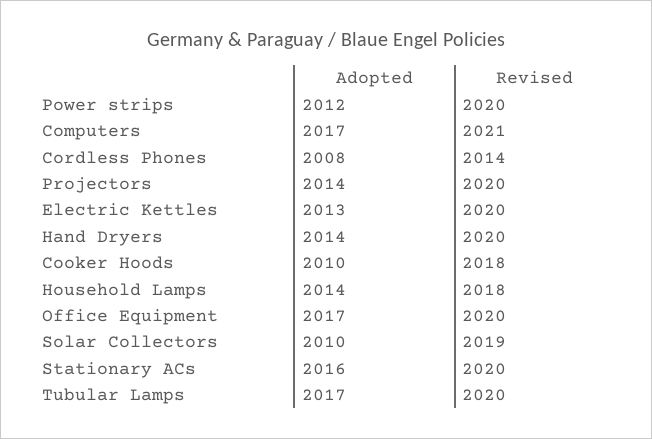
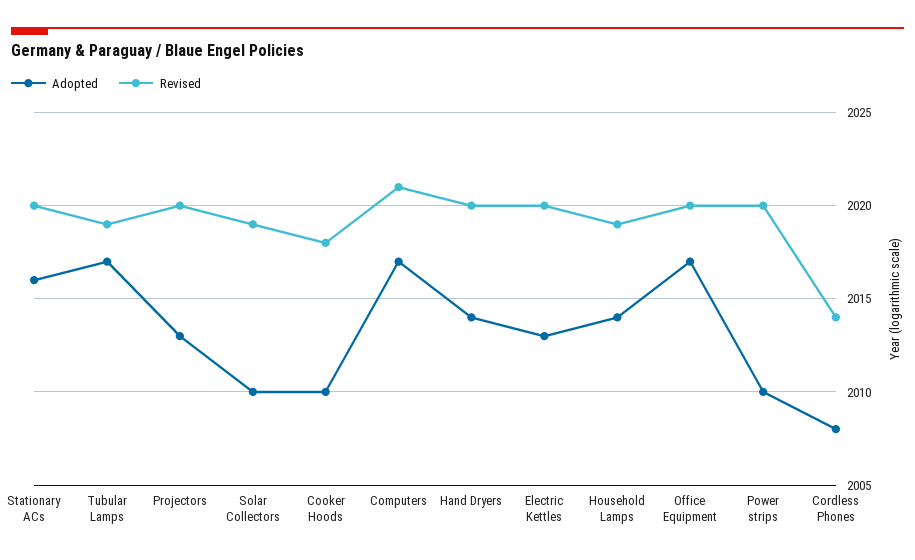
  {
    "Adopted": {
-     "Power strips": 2012,
+     "Power strips": 2010,
      "Computers": 2017,
      "Cordless Phones": 2008,
-     "Projectors": 2014,
+     "Projectors": 2013,
      "Electric Kettles": 2013,
      "Hand Dryers": 2014,
      "Cooker Hoods": 2010,
      "Household Lamps": 2014,
      "Office Equipment": 2017,
      "Solar Collectors": 2010,
      "Stationary ACs": 2016,
      "Tubular Lamps": 2017
    },
    "Revised": {
      "Power strips": 2020,
      "Computers": 2021,
      "Cordless Phones": 2014,
      "Projectors": 2020,
      "Electric Kettles": 2020,
      "Hand Dryers": 2020,
      "Cooker Hoods": 2018,
-     "Household Lamps": 2018,
+     "Household Lamps": 2019,
      "Office Equipment": 2020,
      "Solar Collectors": 2019,
      "Stationary ACs": 2020,
-     "Tubular Lamps": 2020
+     "Tubular Lamps": 2019
    }
  }

